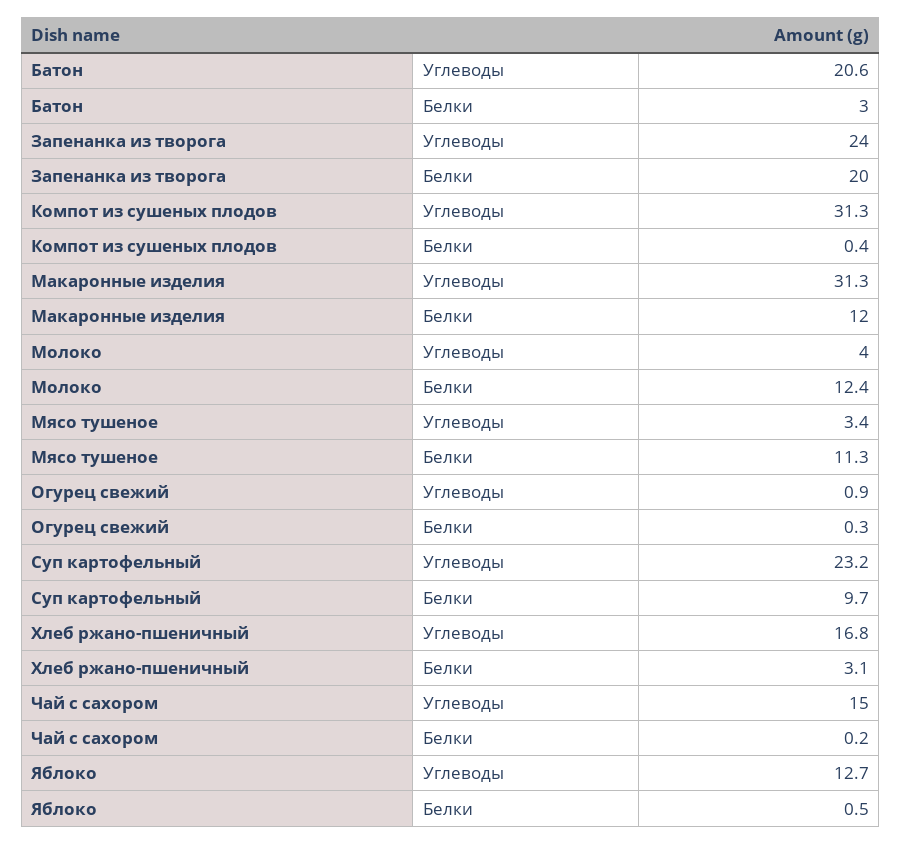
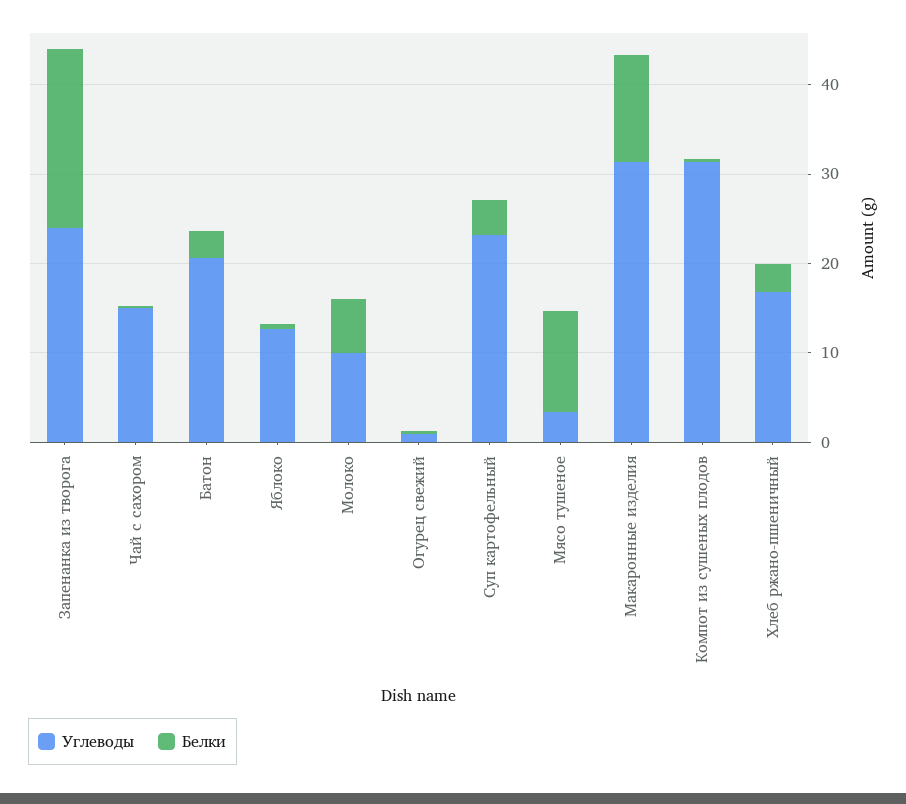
  {
    "Углеводы": {
      "Батон": 20.6,
      "Запенанка из творога": 24,
      "Компот из сушеных плодов": 31.3,
      "Макаронные изделия": 31.3,
-     "Молоко": 4,
+     "Молоко": 10,
      "Мясо тушеное": 3.4,
      "Огурец свежий": 0.9,
      "Суп картофельный": 23.2,
      "Хлеб ржано-пшеничный": 16.8,
      "Чай с сахором": 15,
      "Яблоко": 12.7
    },
    "Белки": {
      "Батон": 3,
      "Запенанка из творога": 20,
      "Компот из сушеных плодов": 0.4,
      "Макаронные изделия": 12,
-     "Молоко": 12.4,
+     "Молоко": 6,
      "Мясо тушеное": 11.3,
      "Огурец свежий": 0.3,
-     "Суп картофельный": 9.7,
+     "Суп картофельный": 4,
      "Хлеб ржано-пшеничный": 3.1,
      "Чай с сахором": 0.2,
      "Яблоко": 0.5
    }
  }

